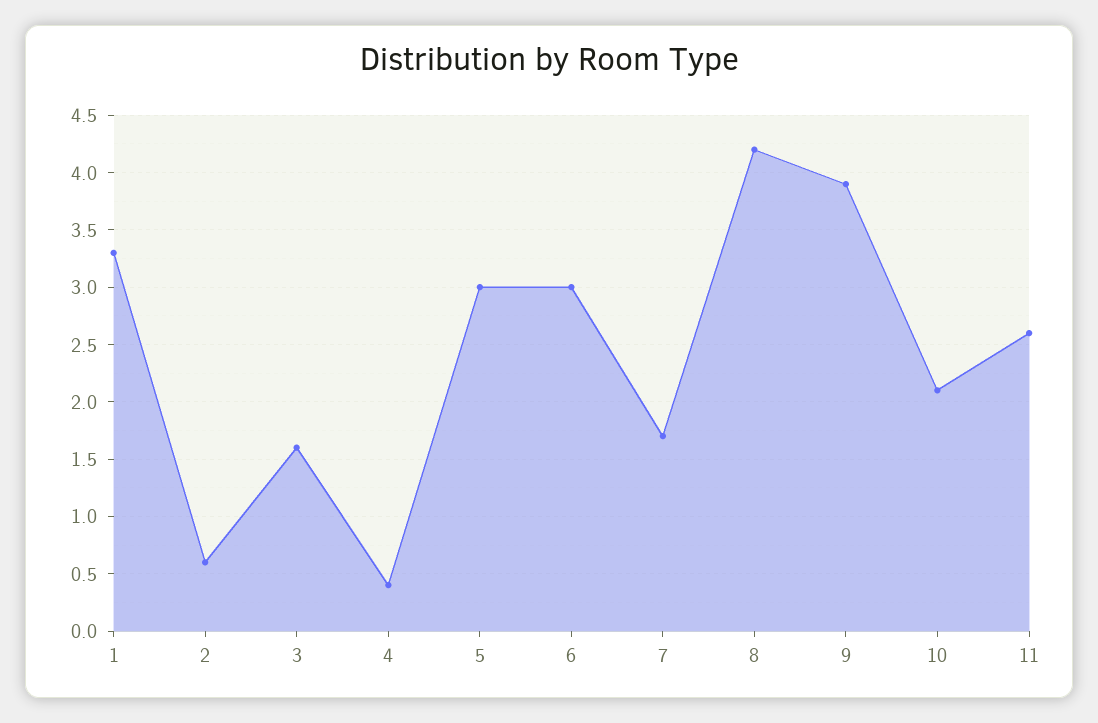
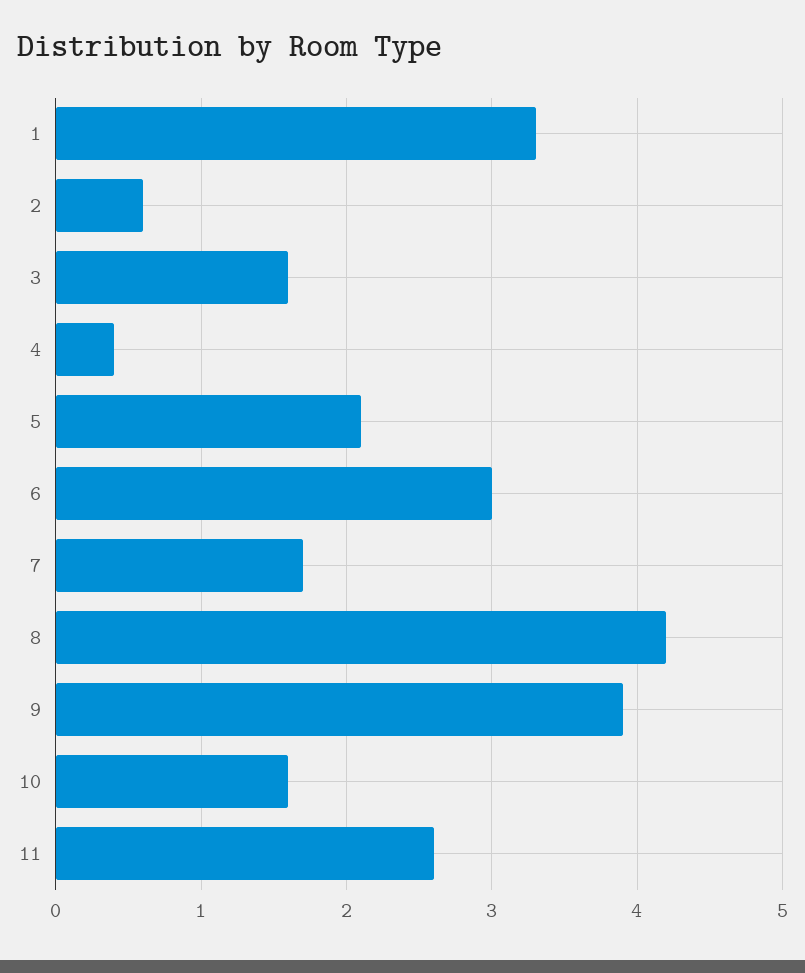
  {
    "1": 3.3,
    "2": 0.6,
    "3": 1.6,
    "4": 0.4,
-   "5": 3,
+   "5": 2.1,
    "6": 3,
    "7": 1.7,
    "8": 4.2,
    "9": 3.9,
-   "10": 2.1,
+   "10": 1.6,
    "11": 2.6
  }

